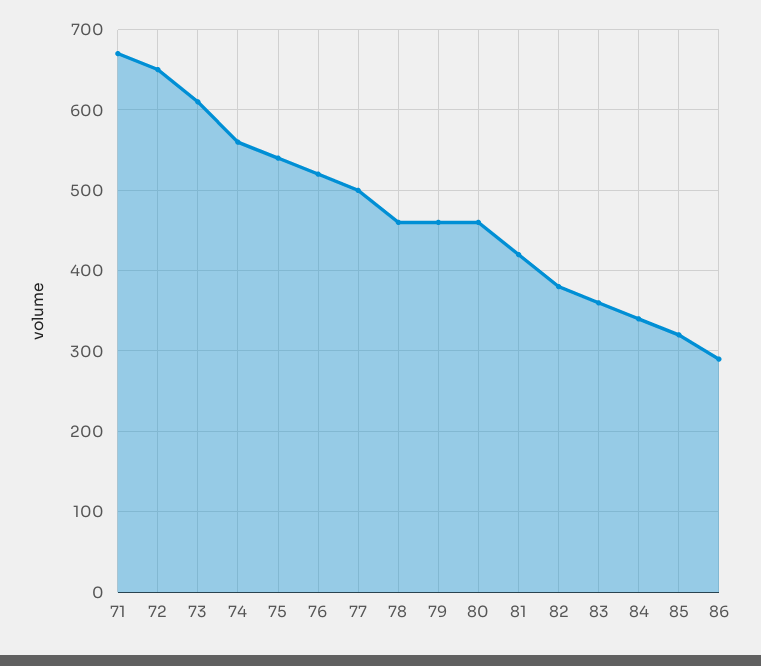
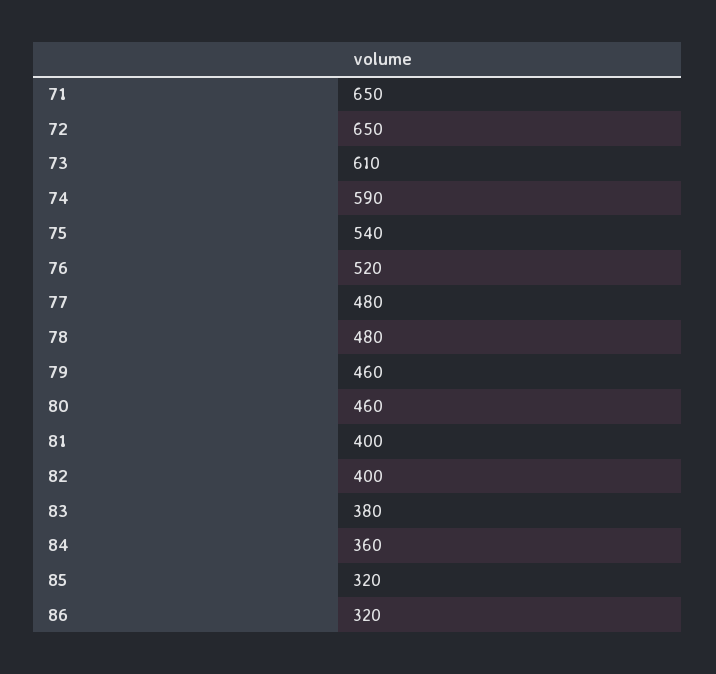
  {
-   "71": 670,
+   "71": 650,
    "72": 650,
    "73": 610,
-   "74": 560,
+   "74": 590,
    "75": 540,
    "76": 520,
-   "77": 500,
+   "77": 480,
-   "78": 460,
+   "78": 480,
    "79": 460,
    "80": 460,
-   "81": 420,
+   "81": 400,
-   "82": 380,
+   "82": 400,
-   "83": 360,
+   "83": 380,
-   "84": 340,
+   "84": 360,
    "85": 320,
-   "86": 290
+   "86": 320
  }

